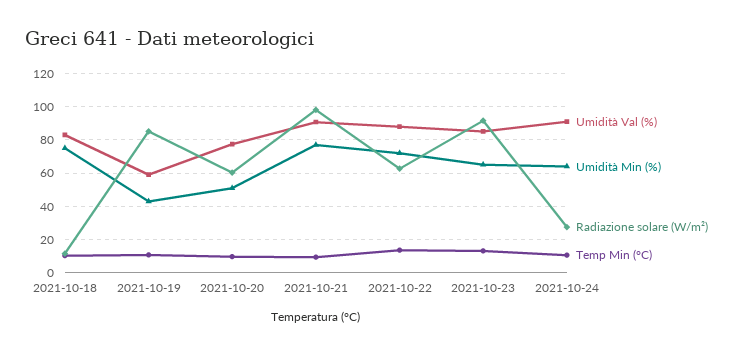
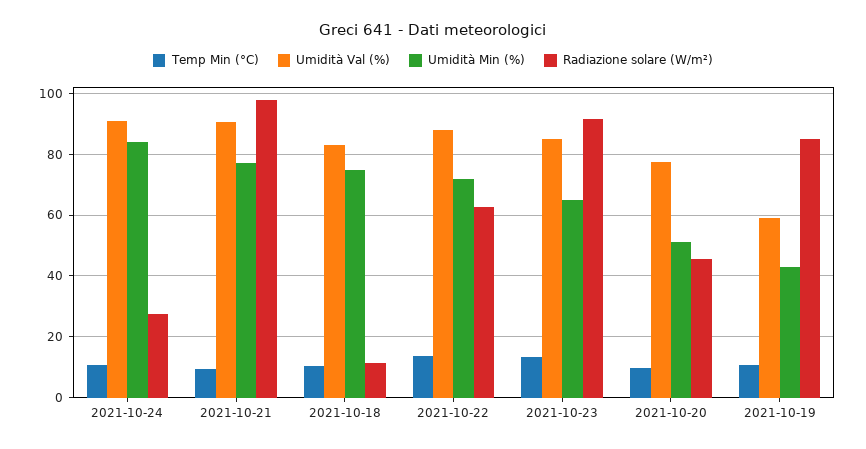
  {
    "Umidità Val (%)": {
      "2021-10-18": 84,
      "2021-10-19": 60,
      "2021-10-20": 78,
      "2021-10-21": 90,
      "2021-10-22": 88,
      "2021-10-23": 86,
      "2021-10-24": 90
    },
    "Umidità Min (%)": {
      "2021-10-18": 76,
      "2021-10-19": 44,
      "2021-10-20": 52,
      "2021-10-21": 78,
      "2021-10-22": 72,
      "2021-10-23": 66,
-     "2021-10-24": 65
+     "2021-10-24": 84
    },
    "Radiazione solare (W/m²)": {
      "2021-10-18": 12,
      "2021-10-19": 86,
-     "2021-10-20": 60,
+     "2021-10-20": 46,
      "2021-10-21": 98,
      "2021-10-22": 62,
      "2021-10-23": 92,
      "2021-10-24": 28
    },
    "Temp Min (°C)": {
      "2021-10-18": 10,
      "2021-10-19": 10,
      "2021-10-20": 10,
      "2021-10-21": 10,
      "2021-10-22": 14,
      "2021-10-23": 14,
      "2021-10-24": 10
    }
  }

